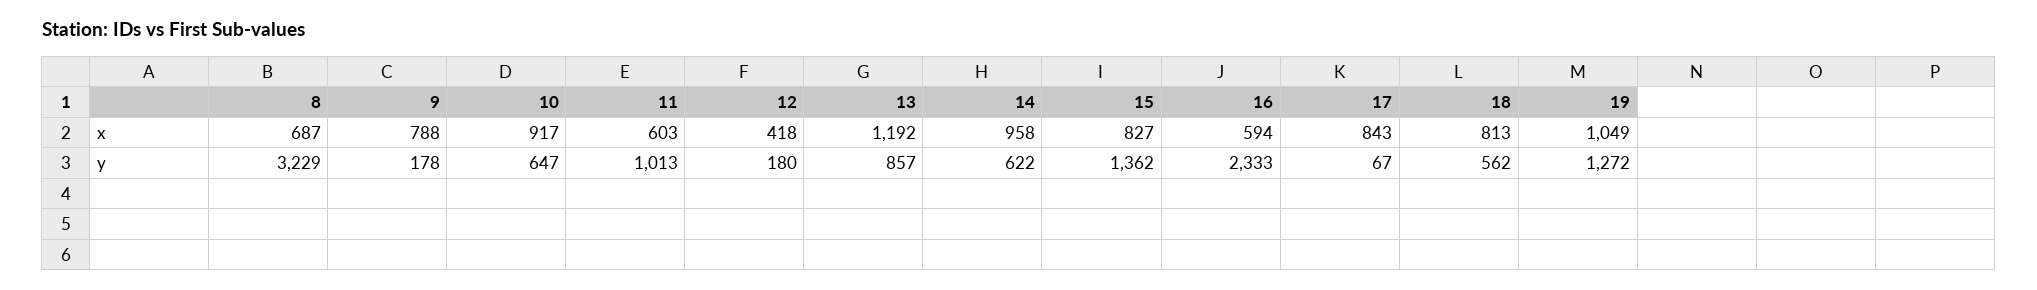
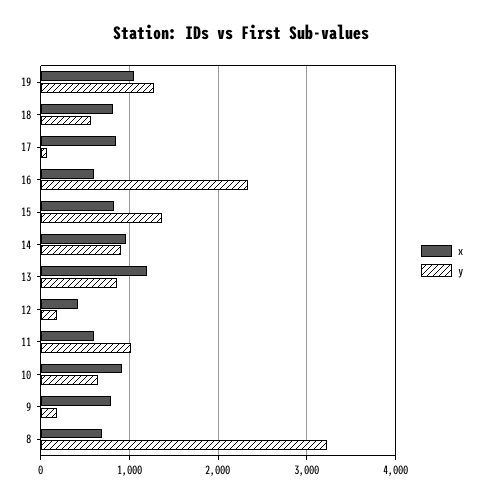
  {
    "x": {
      "8": 687,
      "9": 788,
      "10": 917,
      "11": 603,
      "12": 418,
      "13": 1192,
      "14": 958,
      "15": 827,
      "16": 594,
      "17": 843,
      "18": 813,
      "19": 1049
    },
    "y": {
      "8": 3229,
      "9": 178,
      "10": 647,
      "11": 1013,
      "12": 180,
      "13": 857,
-     "14": 622,
+     "14": 900,
      "15": 1362,
      "16": 2333,
      "17": 67,
      "18": 562,
      "19": 1272
    }
  }

